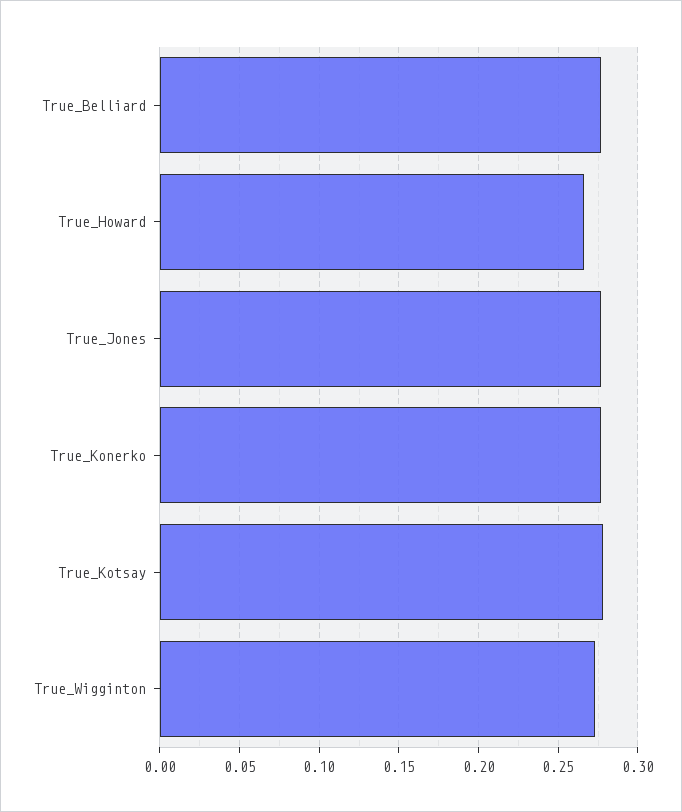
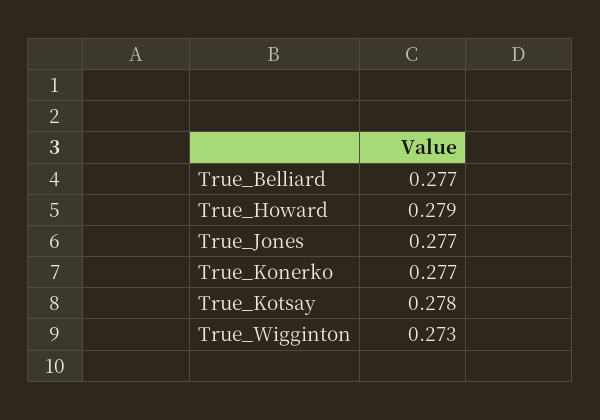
  {
    "True_Belliard": 0.277,
-   "True_Howard": 0.265,
+   "True_Howard": 0.279,
    "True_Jones": 0.277,
    "True_Konerko": 0.277,
    "True_Kotsay": 0.278,
    "True_Wigginton": 0.273
  }

